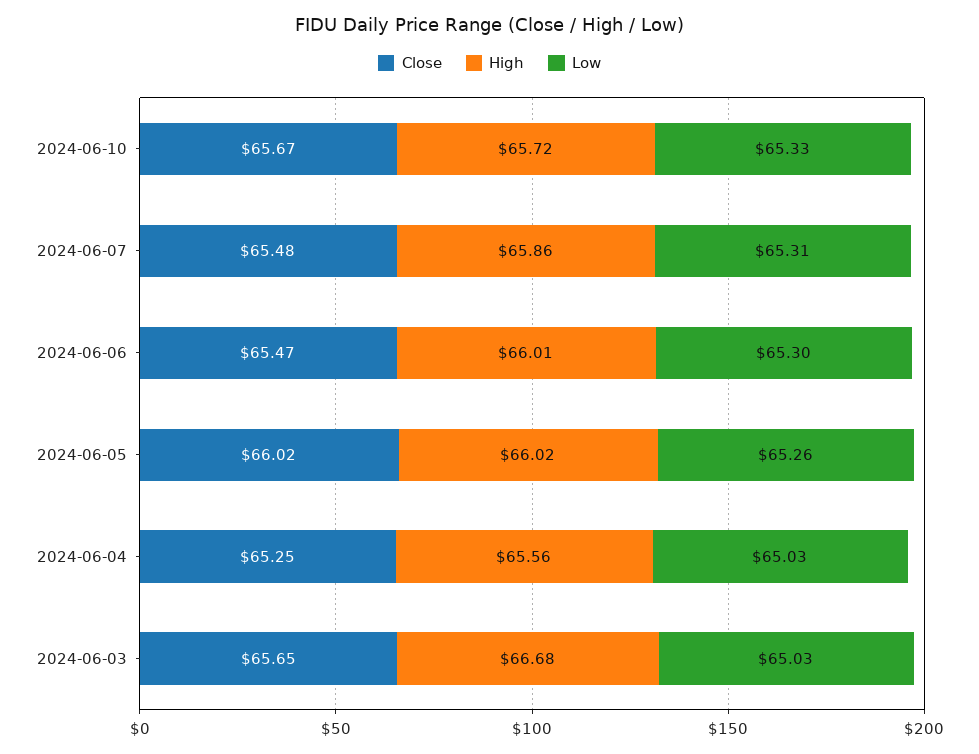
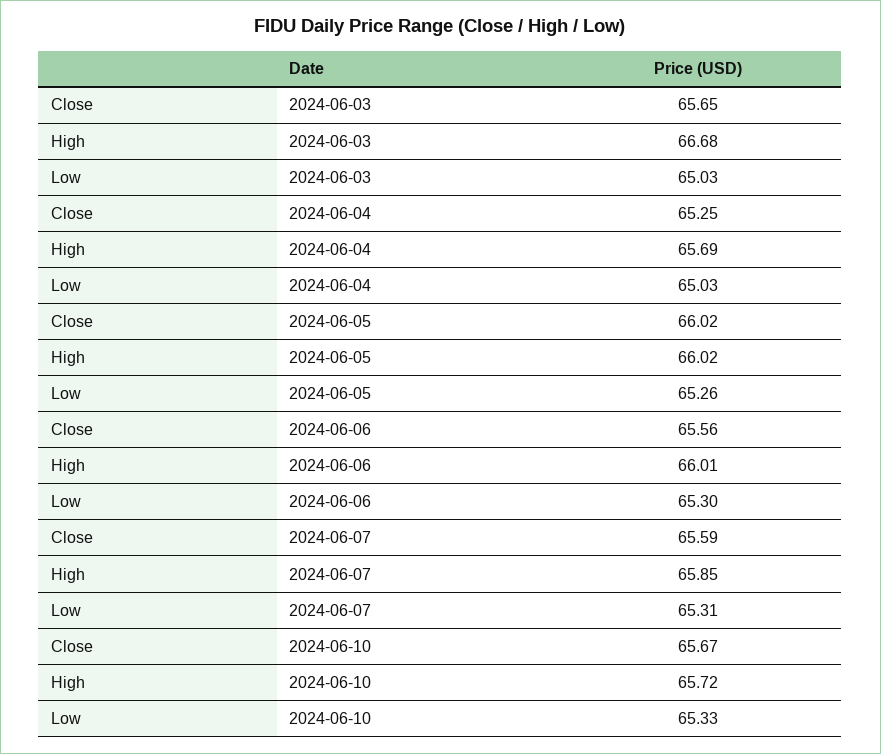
  {
    "Close": {
      "2024-06-10": 65.67,
-     "2024-06-07": 65.48,
+     "2024-06-07": 65.59,
-     "2024-06-06": 65.47,
+     "2024-06-06": 65.56,
      "2024-06-05": 66.02,
      "2024-06-04": 65.25,
      "2024-06-03": 65.65
    },
    "High": {
      "2024-06-10": 65.72,
-     "2024-06-07": 65.86,
+     "2024-06-07": 65.85,
      "2024-06-06": 66.01,
      "2024-06-05": 66.02,
-     "2024-06-04": 65.56,
+     "2024-06-04": 65.69,
      "2024-06-03": 66.68
    },
    "Low": {
      "2024-06-10": 65.33,
      "2024-06-07": 65.31,
      "2024-06-06": 65.3,
      "2024-06-05": 65.26,
      "2024-06-04": 65.03,
      "2024-06-03": 65.03
    }
  }

